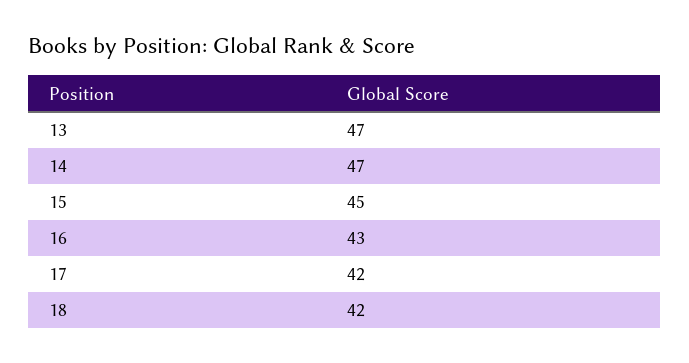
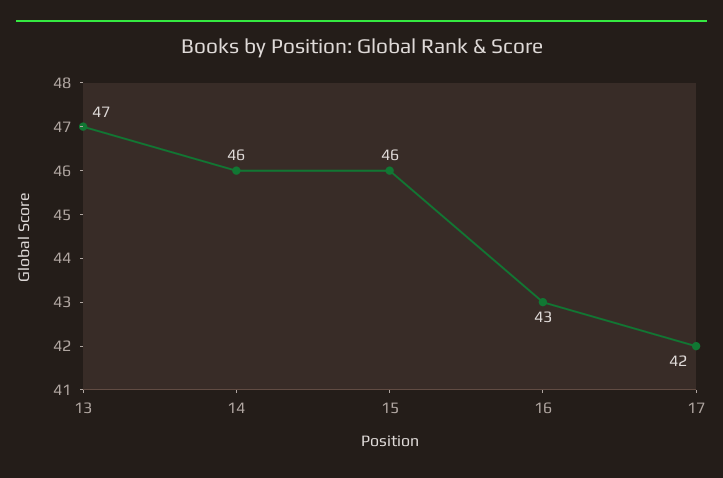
  {
    "13": 47,
-   "14": 47,
+   "14": 46,
-   "15": 45,
+   "15": 46,
    "16": 43,
-   "17": 42,
+   "17": 42
-   "18": 42
  }

